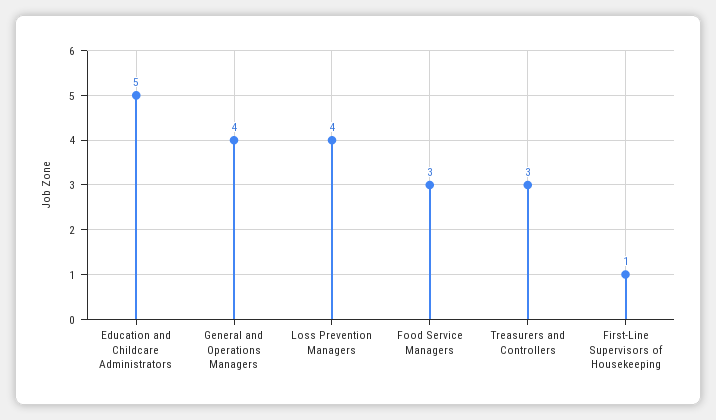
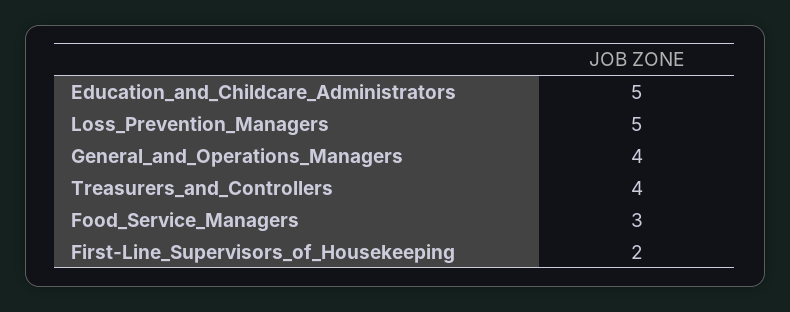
  {
    "Education and Childcare Administrators": 5,
    "General and Operations Managers": 4,
-   "Loss Prevention Managers": 4,
+   "Loss Prevention Managers": 5,
    "Food Service Managers": 3,
-   "Treasurers and Controllers": 3,
+   "Treasurers and Controllers": 4,
-   "First-Line Supervisors of Housekeeping": 1
+   "First-Line Supervisors of Housekeeping": 2
  }

